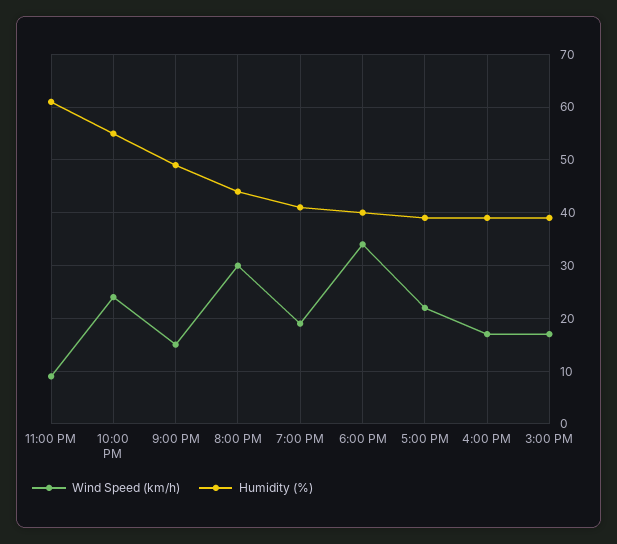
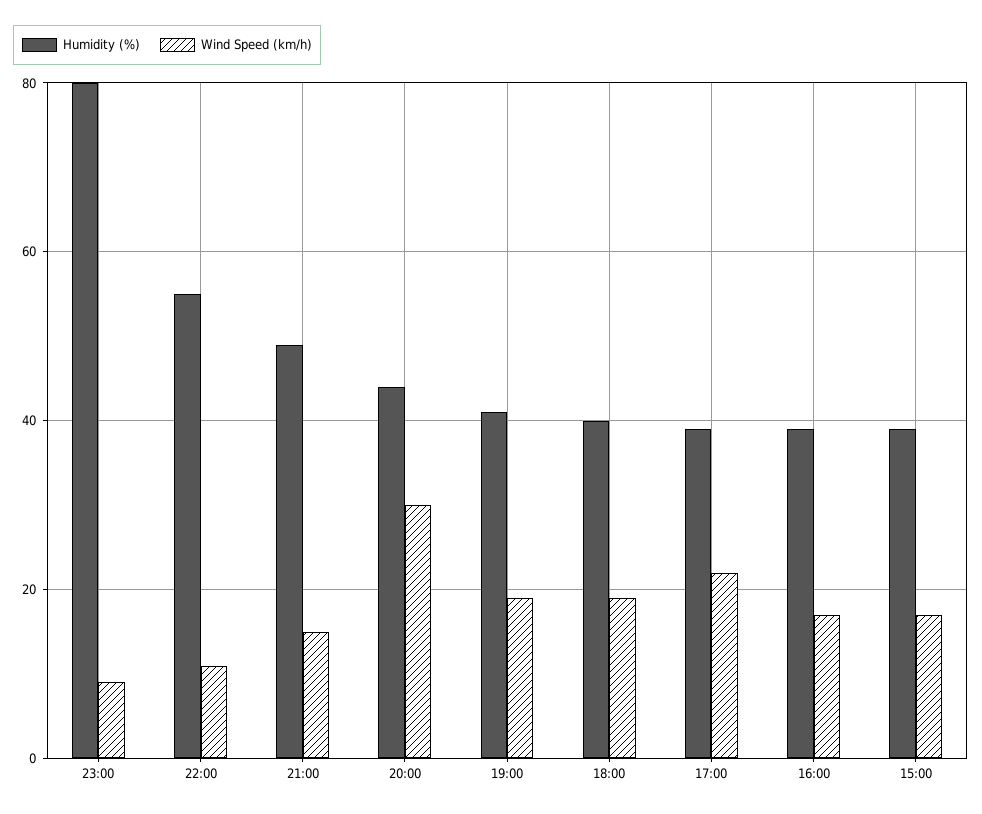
  {
    "Wind Speed (km/h)": {
      "11:00 PM": 10,
-     "10:00 PM": 25,
+     "10:00 PM": 10,
      "9:00 PM": 15,
      "8:00 PM": 30,
      "7:00 PM": 20,
-     "6:00 PM": 35,
+     "6:00 PM": 20,
      "5:00 PM": 20,
      "4:00 PM": 15,
      "3:00 PM": 15
    },
    "Humidity (%)": {
-     "11:00 PM": 60,
+     "11:00 PM": 80,
      "10:00 PM": 55,
      "9:00 PM": 50,
      "8:00 PM": 45,
      "7:00 PM": 40,
      "6:00 PM": 40,
      "5:00 PM": 40,
      "4:00 PM": 40,
      "3:00 PM": 40
    }
  }

